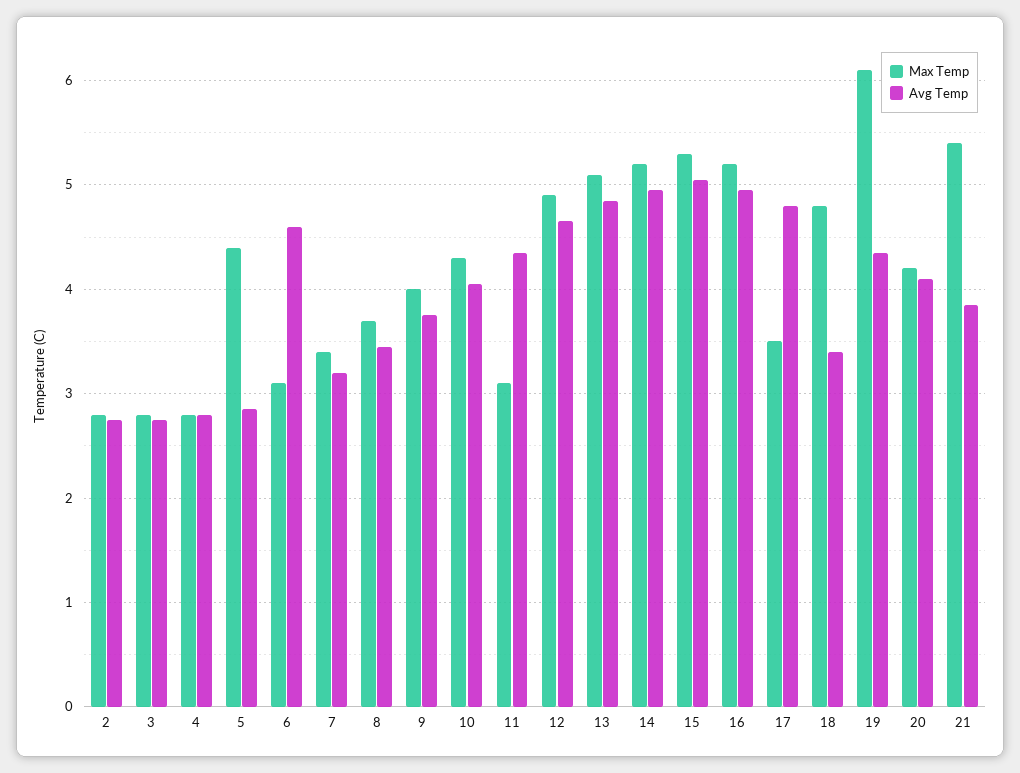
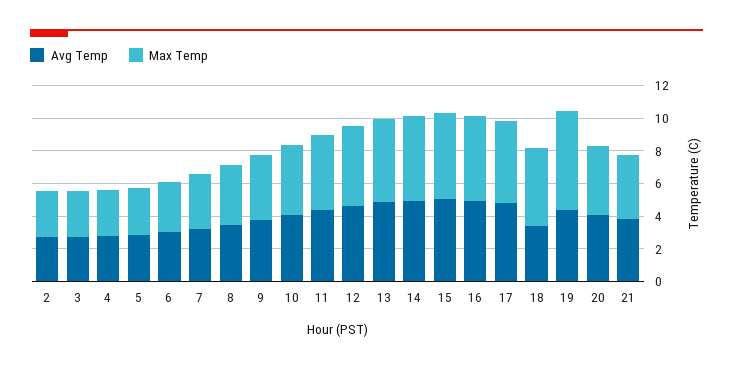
  {
    "Max Temp": {
      "2": 2.8,
      "3": 2.8,
      "4": 2.8,
-     "5": 4.4,
+     "5": 3,
      "6": 3.1,
      "7": 3.4,
      "8": 3.7,
      "9": 4,
      "10": 4.3,
-     "11": 3.1,
+     "11": 4.5,
      "12": 4.9,
      "13": 5.1,
      "14": 5.2,
      "15": 5.3,
      "16": 5.2,
-     "17": 3.5,
+     "17": 5,
      "18": 4.8,
      "19": 6.1,
      "20": 4.2,
-     "21": 5.4
+     "21": 4
    },
    "Avg Temp": {
      "2": 2.8,
      "3": 2.8,
      "4": 2.8,
      "5": 2.9,
-     "6": 4.6,
+     "6": 3,
      "7": 3.2,
      "8": 3.5,
      "9": 3.8,
      "10": 4.1,
      "11": 4.4,
      "12": 4.7,
      "13": 4.9,
      "14": 5,
      "15": 5.1,
      "16": 5,
      "17": 4.8,
      "18": 3.4,
      "19": 4.4,
      "20": 4.1,
      "21": 3.9
    }
  }

